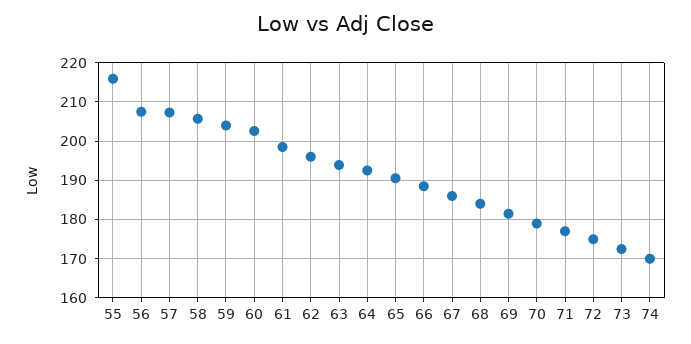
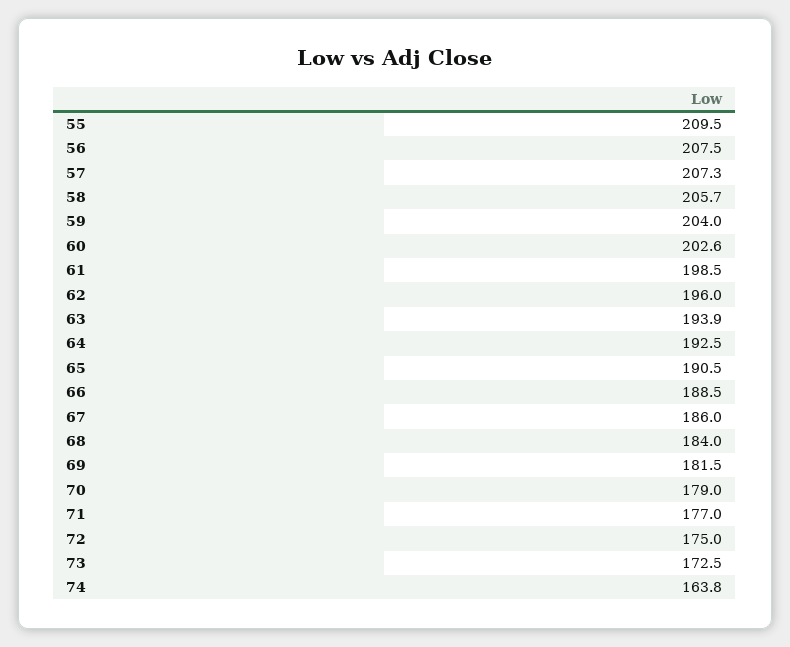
  {
-   "55": 216,
+   "55": 209.5,
    "56": 207.5,
    "57": 207.3,
    "58": 205.7,
    "59": 204,
    "60": 202.6,
    "61": 198.5,
    "62": 196,
    "63": 193.9,
    "64": 192.5,
    "65": 190.5,
    "66": 188.5,
    "67": 186,
    "68": 184,
    "69": 181.5,
    "70": 179,
    "71": 177,
    "72": 175,
    "73": 172.5,
-   "74": 170
+   "74": 163.8
  }

